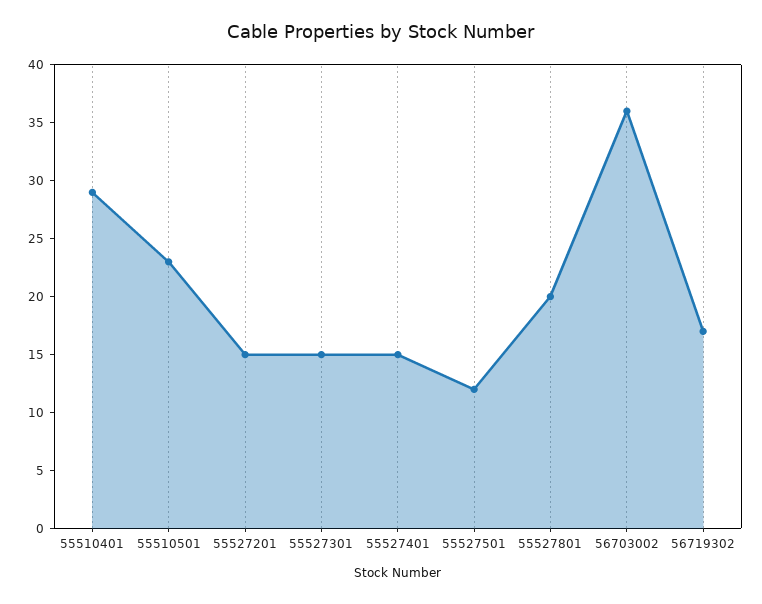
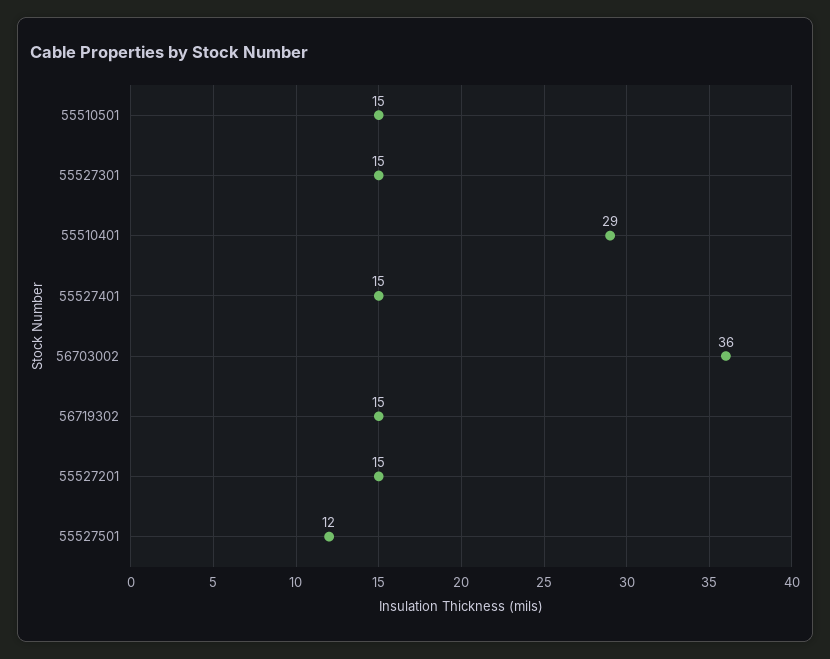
  {
    "55510401": 29,
-   "55510501": 23,
+   "55510501": 15,
    "55527201": 15,
    "55527301": 15,
    "55527401": 15,
    "55527501": 12,
-   "55527801": 20,
    "56703002": 36,
-   "56719302": 17
+   "56719302": 15
  }

